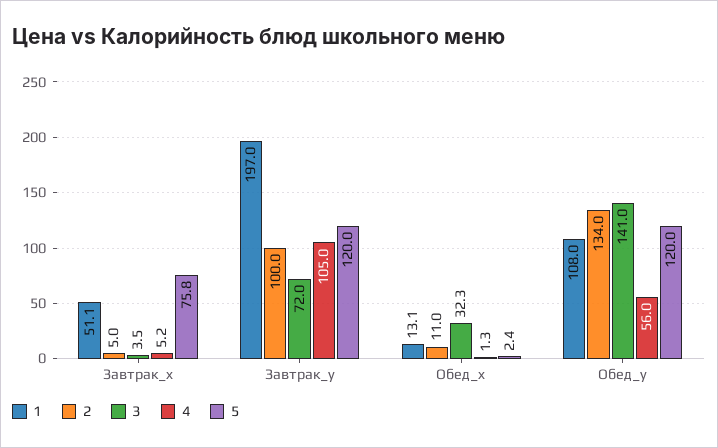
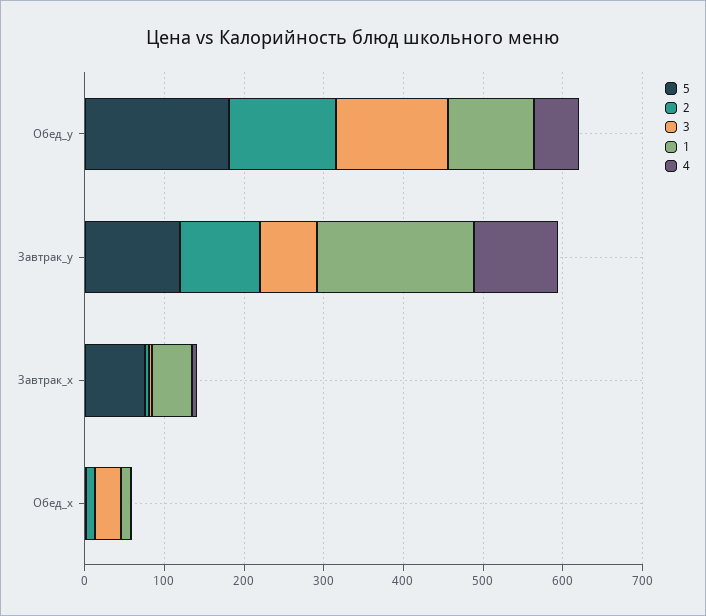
  {
    "1": {
      "Завтрак_x": 51.1,
      "Завтрак_y": 197,
      "Обед_x": 13.1,
      "Обед_y": 108
    },
    "2": {
      "Завтрак_x": 5,
      "Завтрак_y": 100,
      "Обед_x": 11,
      "Обед_y": 134
    },
    "3": {
      "Завтрак_x": 3.5,
      "Завтрак_y": 72,
      "Обед_x": 32.3,
      "Обед_y": 141
    },
    "4": {
      "Завтрак_x": 5.2,
      "Завтрак_y": 105,
      "Обед_x": 1.3,
      "Обед_y": 56
    },
    "5": {
      "Завтрак_x": 75.8,
      "Завтрак_y": 120,
      "Обед_x": 2.4,
-     "Обед_y": 120
+     "Обед_y": 180
    }
  }

